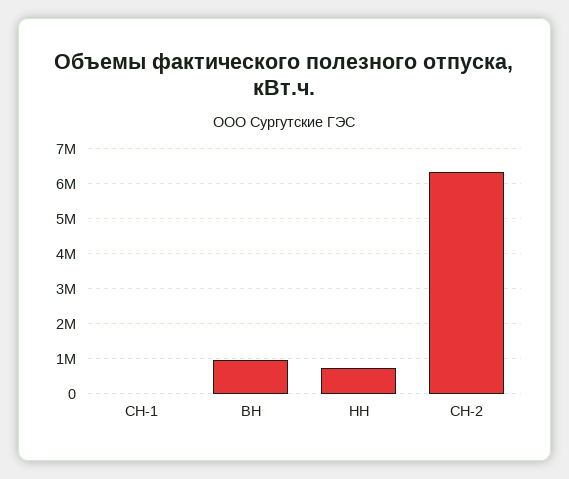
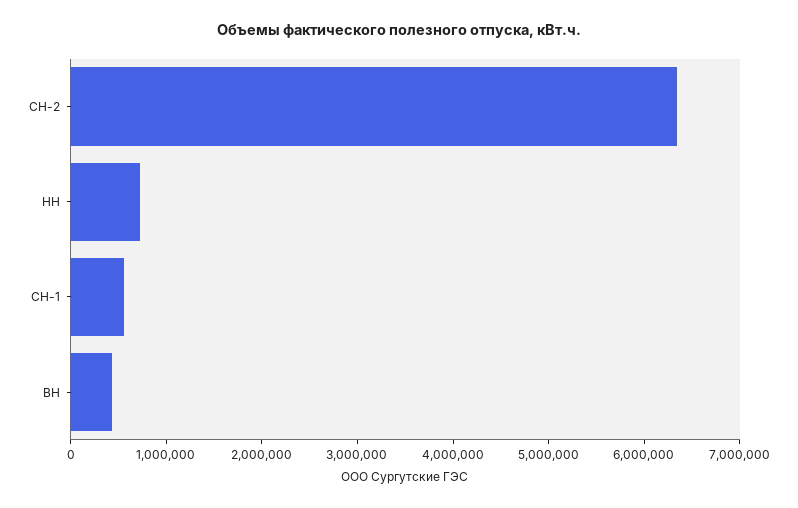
  {
-   "СН-1": 0,
+   "СН-1": 600000,
-   "ВН": 1000000,
+   "ВН": 400000,
    "НН": 800000,
    "СН-2": 6400000
  }

